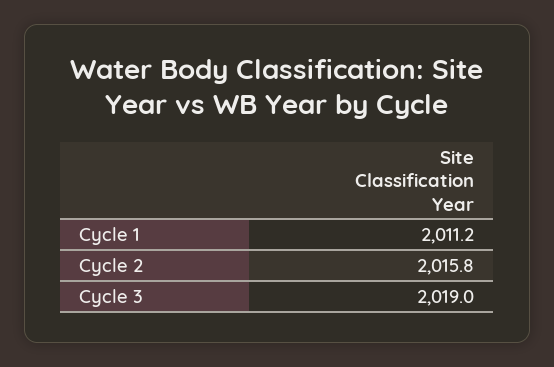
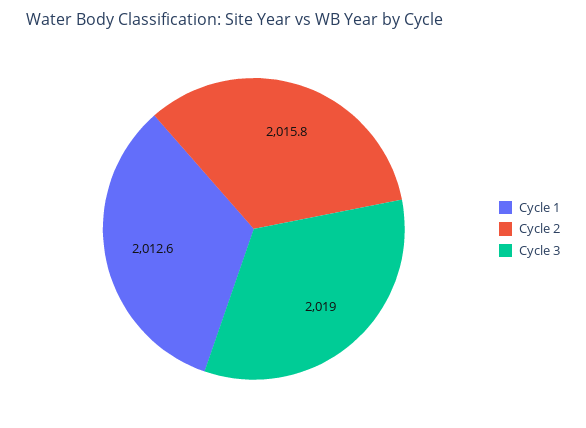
  {
-   "Cycle 1": 2011.2,
+   "Cycle 1": 2012.6,
    "Cycle 2": 2015.8,
    "Cycle 3": 2019
  }

